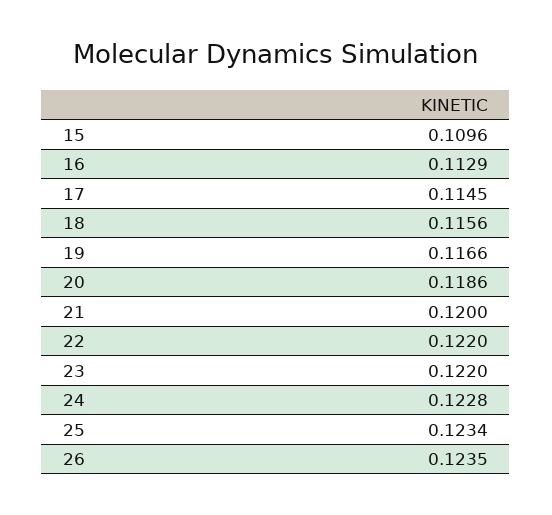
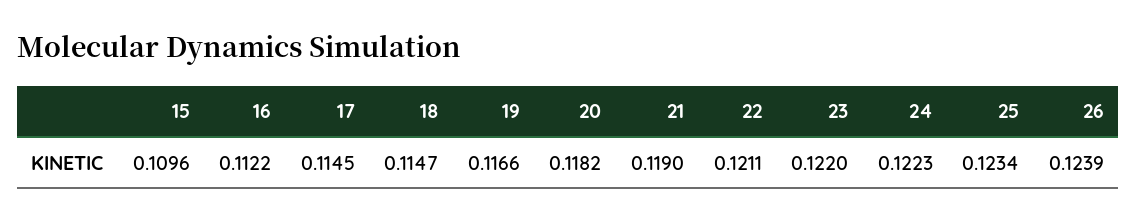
  {
    "15": 0.1096,
-   "16": 0.1129,
+   "16": 0.1122,
    "17": 0.1145,
-   "18": 0.1156,
+   "18": 0.1147,
    "19": 0.1166,
-   "20": 0.1186,
+   "20": 0.1182,
-   "21": 0.12,
+   "21": 0.119,
-   "22": 0.122,
+   "22": 0.1211,
    "23": 0.122,
-   "24": 0.1228,
+   "24": 0.1223,
    "25": 0.1234,
-   "26": 0.1235
+   "26": 0.1239
  }

